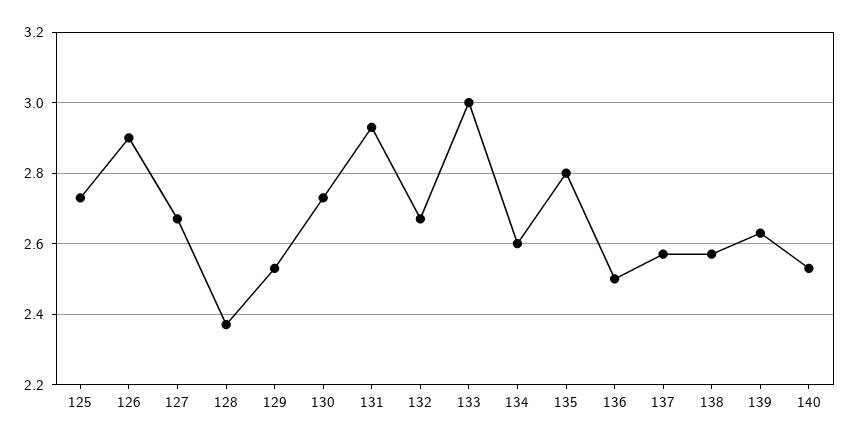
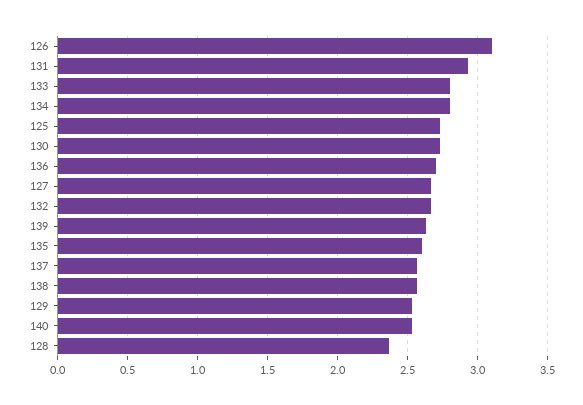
  {
    "125": 2.75,
-   "126": 2.9,
+   "126": 3.1,
    "127": 2.65,
    "128": 2.35,
    "129": 2.55,
    "130": 2.75,
    "131": 2.95,
    "132": 2.65,
-   "133": 3,
+   "133": 2.8,
-   "134": 2.6,
+   "134": 2.8,
-   "135": 2.8,
+   "135": 2.6,
-   "136": 2.5,
+   "136": 2.7,
    "137": 2.55,
    "138": 2.55,
    "139": 2.65,
    "140": 2.55
  }

